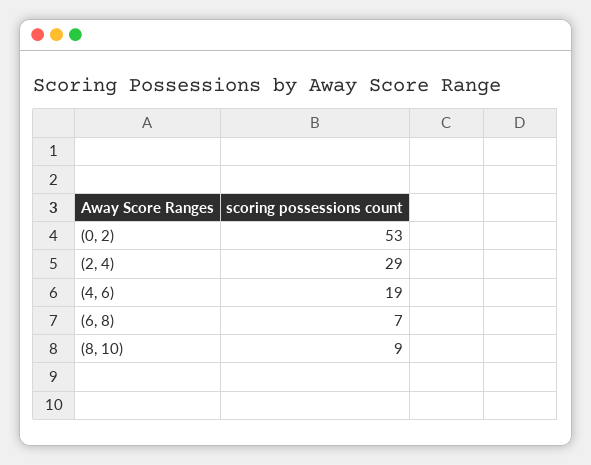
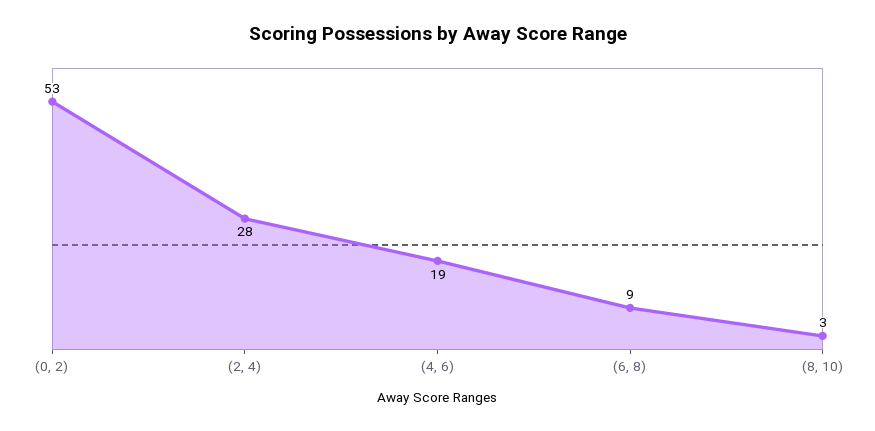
  {
    "(0, 2)": 53,
-   "(2, 4)": 29,
+   "(2, 4)": 28,
    "(4, 6)": 19,
-   "(6, 8)": 7,
+   "(6, 8)": 9,
-   "(8, 10)": 9
+   "(8, 10)": 3
  }

